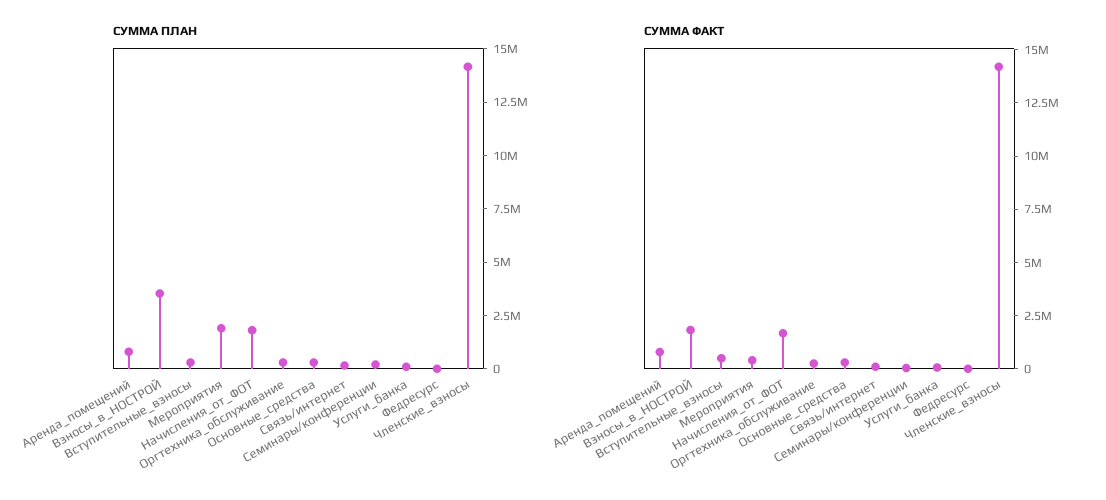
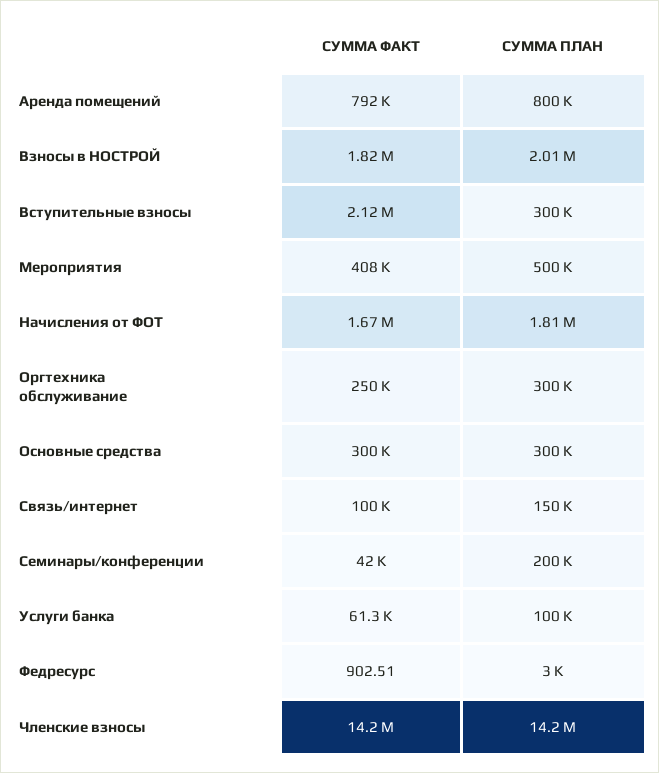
  {
    "СУММА ПЛАН": {
      "Аренда_помещений": 800000,
-     "Взносы_в_НОСТРОЙ": 3500000,
+     "Взносы_в_НОСТРОЙ": 2010000,
      "Вступительные_взносы": 300000,
-     "Мероприятия": 2000000,
+     "Мероприятия": 500000,
      "Начисления_от_ФОТ": 1810000,
      "Оргтехника_обслуживание": 300000,
      "Основные_средства": 300000,
      "Связь/интернет": 150000,
      "Семинары/конференции": 200000,
      "Услуги_банка": 100000,
      "Федресурс": 3000,
      "Членские_взносы": 14200000
    },
    "СУММА ФАКТ": {
      "Аренда_помещений": 792000,
      "Взносы_в_НОСТРОЙ": 1820000,
-     "Вступительные_взносы": 500000,
+     "Вступительные_взносы": 2120000,
      "Мероприятия": 408000,
      "Начисления_от_ФОТ": 1670000,
      "Оргтехника_обслуживание": 250000,
      "Основные_средства": 300000,
      "Связь/интернет": 100000,
      "Семинары/конференции": 42000,
      "Услуги_банка": 61300,
      "Федресурс": 902.51,
      "Членские_взносы": 14200000
    }
  }

